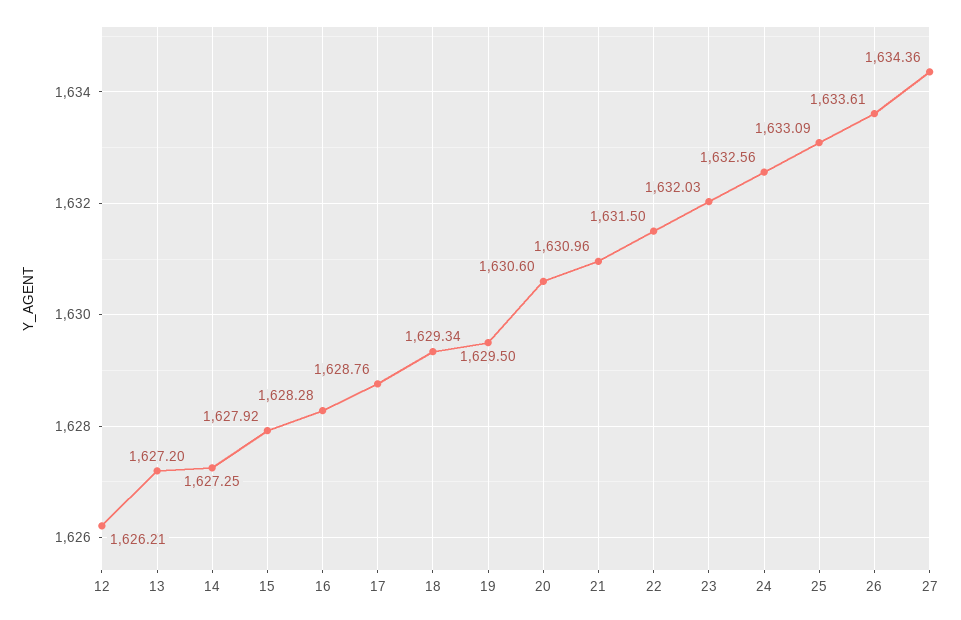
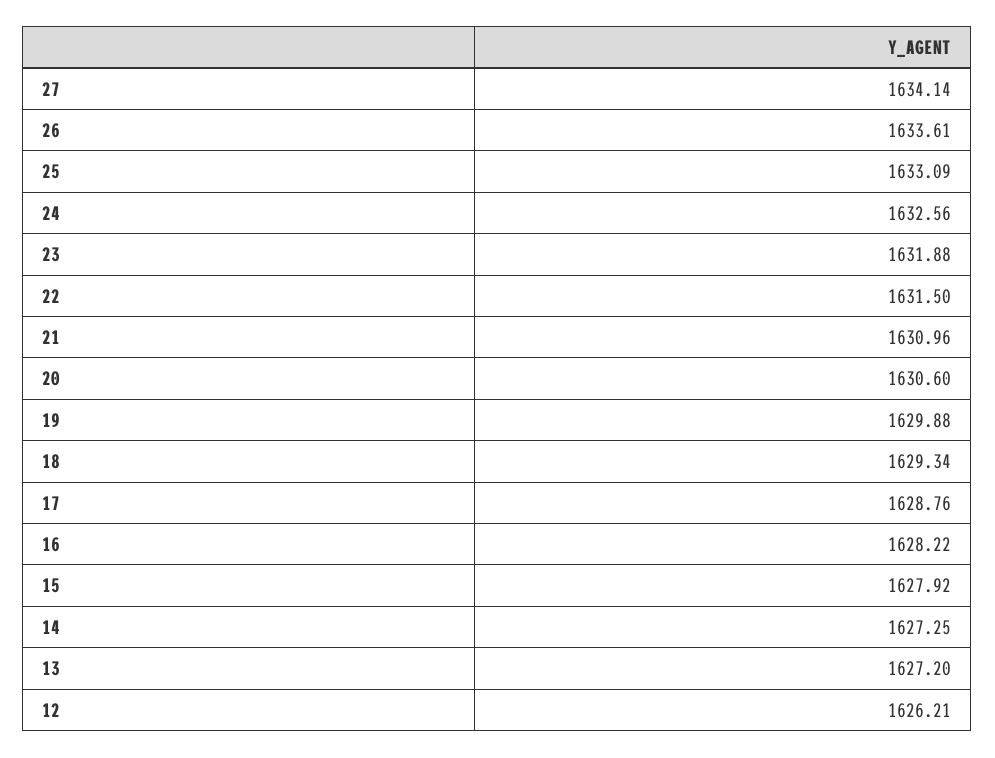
  {
    "12": 1626.21,
    "13": 1627.2,
    "14": 1627.25,
    "15": 1627.92,
-   "16": 1628.28,
+   "16": 1628.22,
    "17": 1628.76,
    "18": 1629.34,
-   "19": 1629.5,
+   "19": 1629.88,
    "20": 1630.6,
    "21": 1630.96,
    "22": 1631.5,
-   "23": 1632.03,
+   "23": 1631.88,
    "24": 1632.56,
    "25": 1633.09,
    "26": 1633.61,
-   "27": 1634.36
+   "27": 1634.14
  }

